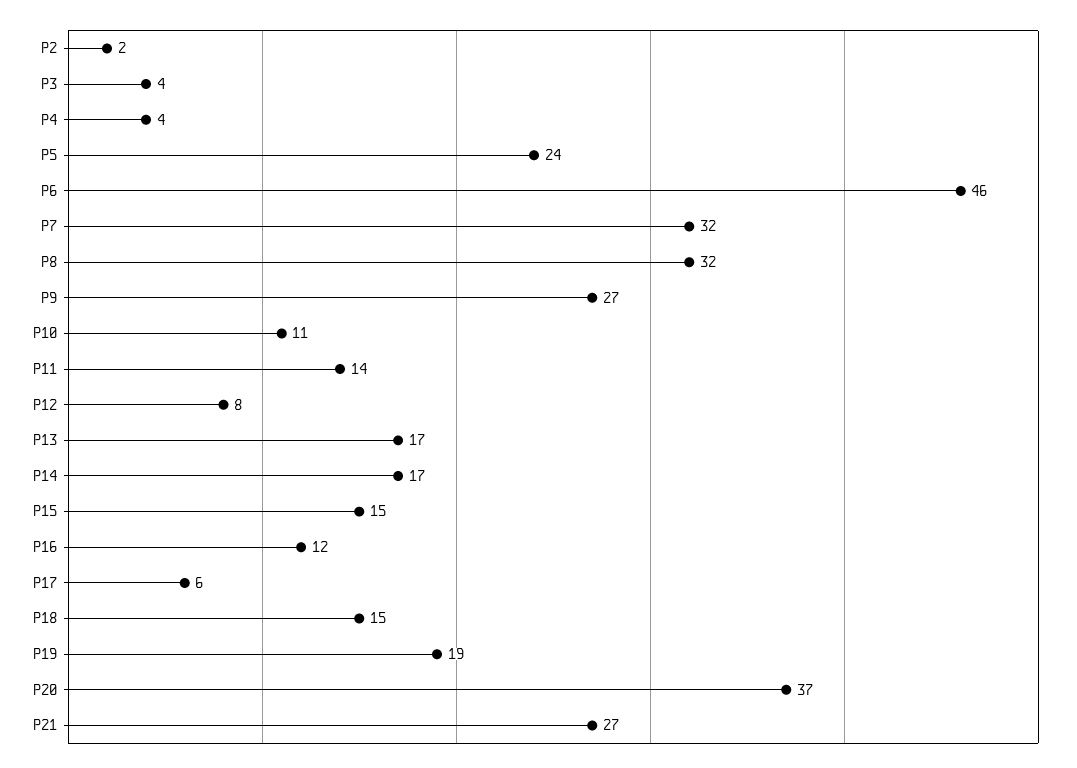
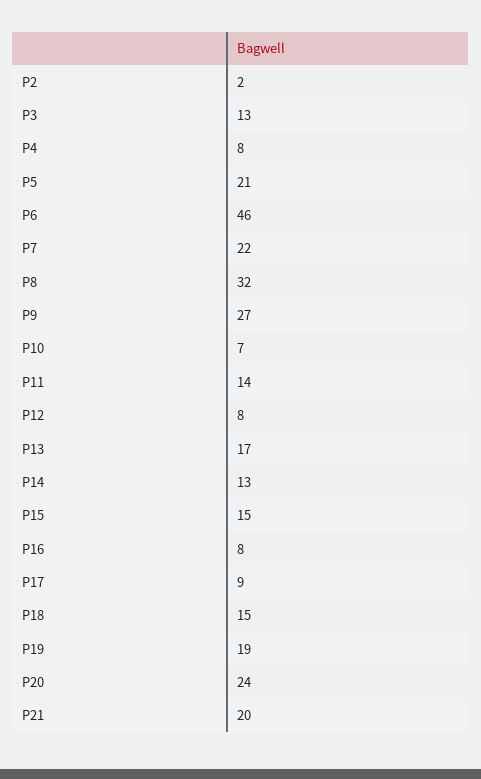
  {
    "P2": 2,
-   "P3": 4,
+   "P3": 13,
-   "P4": 4,
+   "P4": 8,
-   "P5": 24,
+   "P5": 21,
    "P6": 46,
-   "P7": 32,
+   "P7": 22,
    "P8": 32,
    "P9": 27,
-   "P10": 11,
+   "P10": 7,
    "P11": 14,
    "P12": 8,
    "P13": 17,
-   "P14": 17,
+   "P14": 13,
    "P15": 15,
-   "P16": 12,
+   "P16": 8,
-   "P17": 6,
+   "P17": 9,
    "P18": 15,
    "P19": 19,
-   "P20": 37,
+   "P20": 24,
-   "P21": 27
+   "P21": 20
  }

